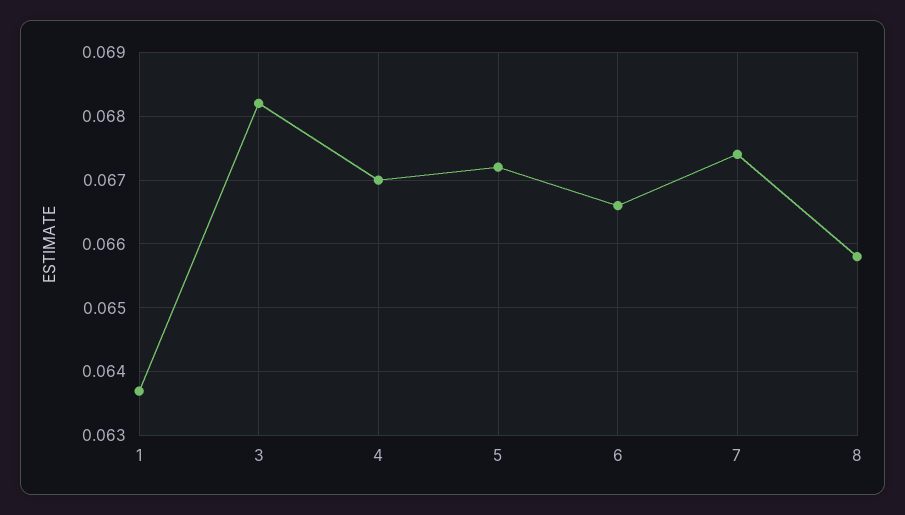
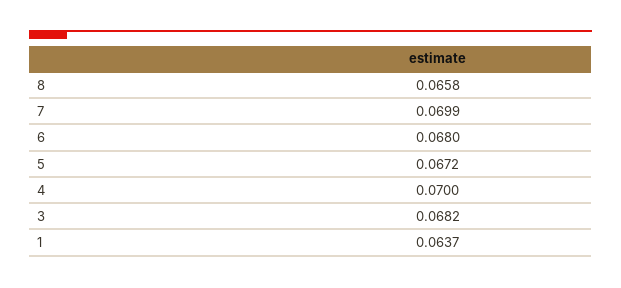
  {
    "1": 0.0637,
    "3": 0.0682,
-   "4": 0.067,
+   "4": 0.07,
    "5": 0.0672,
-   "6": 0.0666,
+   "6": 0.068,
-   "7": 0.0674,
+   "7": 0.0699,
    "8": 0.0658
  }

